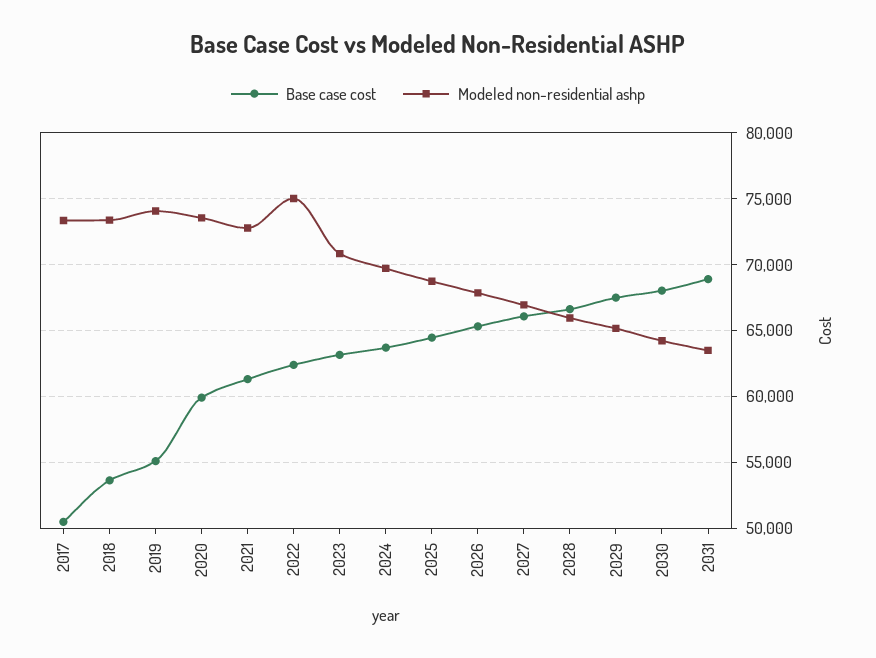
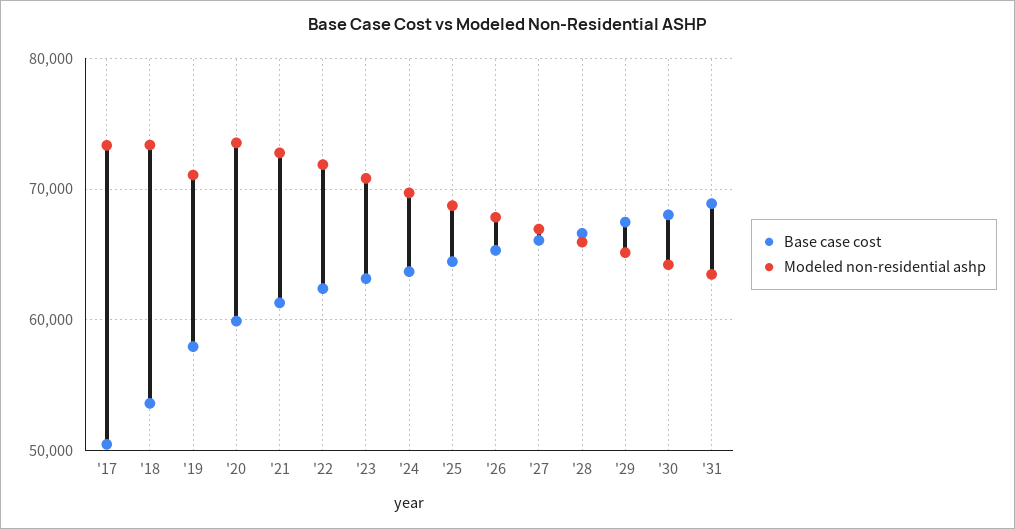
  {
    "Base case cost": {
      "2017": 50500,
      "2018": 53500,
-     "2019": 55000,
+     "2019": 58000,
      "2020": 60000,
      "2021": 61500,
      "2022": 62500,
      "2023": 63000,
      "2024": 63500,
      "2025": 64500,
      "2026": 65500,
      "2027": 66000,
      "2028": 66500,
      "2029": 67500,
      "2030": 68000,
      "2031": 69000
    },
    "Modeled non-residential ashp": {
      "2017": 73500,
      "2018": 73500,
-     "2019": 74000,
+     "2019": 71000,
      "2020": 73500,
      "2021": 73000,
-     "2022": 75000,
+     "2022": 72000,
      "2023": 71000,
      "2024": 69500,
      "2025": 68500,
      "2026": 68000,
      "2027": 67000,
      "2028": 66000,
      "2029": 65000,
      "2030": 64000,
      "2031": 63500
    }
  }

